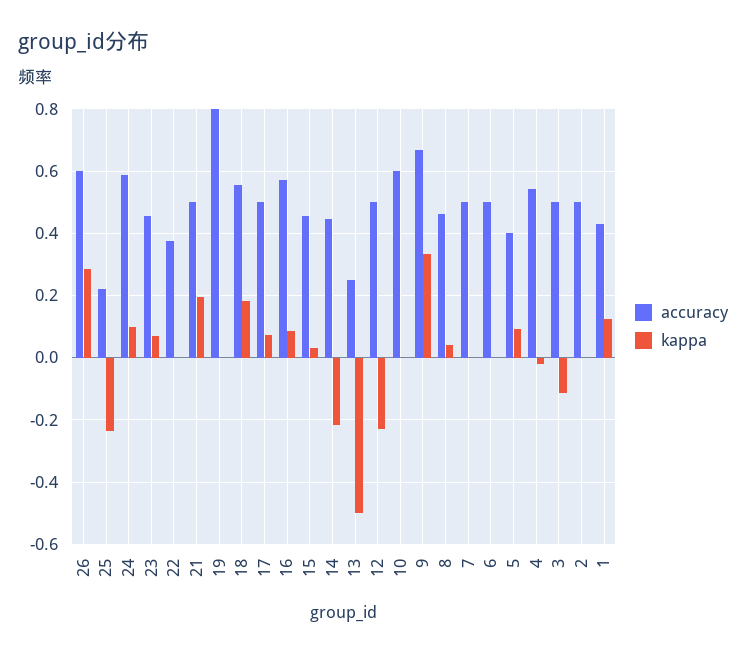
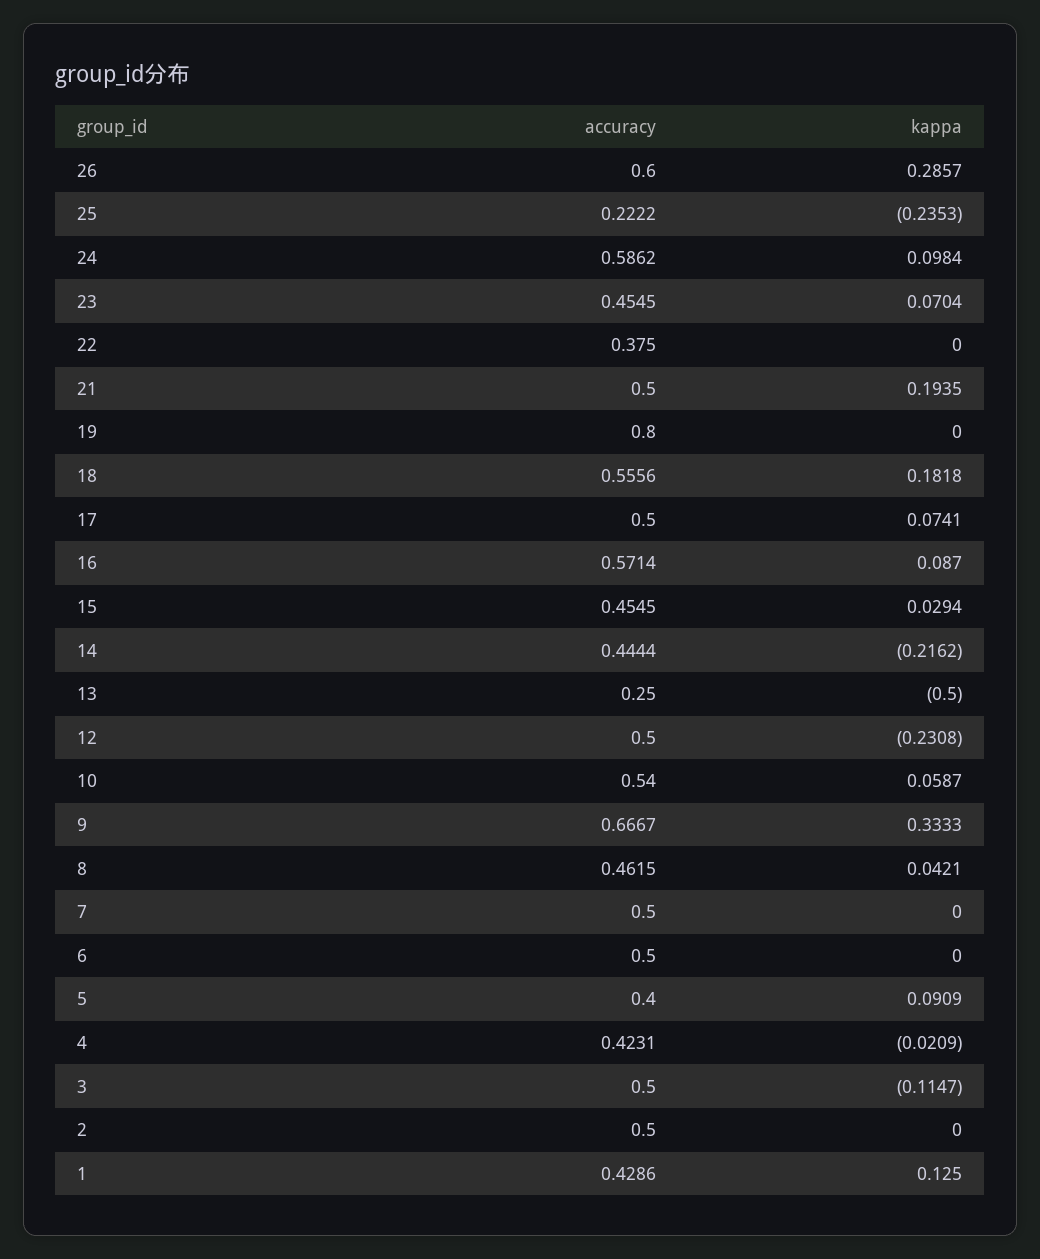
  {
    "accuracy": {
      "26": 0.6,
      "25": 0.2222,
      "24": 0.5862,
      "23": 0.4545,
      "22": 0.375,
      "21": 0.5,
      "19": 0.8,
      "18": 0.5556,
      "17": 0.5,
      "16": 0.5714,
      "15": 0.4545,
      "14": 0.4444,
      "13": 0.25,
      "12": 0.5,
-     "10": 0.6,
+     "10": 0.54,
      "9": 0.6667,
      "8": 0.4615,
      "7": 0.5,
      "6": 0.5,
      "5": 0.4,
-     "4": 0.54,
+     "4": 0.4231,
      "3": 0.5,
      "2": 0.5,
      "1": 0.4286
    },
    "kappa": {
      "26": 0.2857,
      "25": -0.2353,
      "24": 0.0984,
      "23": 0.0704,
      "22": 0,
      "21": 0.1935,
      "19": 0,
      "18": 0.1818,
      "17": 0.0741,
      "16": 0.087,
      "15": 0.0294,
      "14": -0.2162,
      "13": -0.5,
      "12": -0.2308,
-     "10": 0,
+     "10": 0.0587,
      "9": 0.3333,
      "8": 0.0421,
      "7": 0,
      "6": 0,
      "5": 0.0909,
      "4": -0.0209,
      "3": -0.1147,
      "2": 0,
      "1": 0.125
    }
  }

